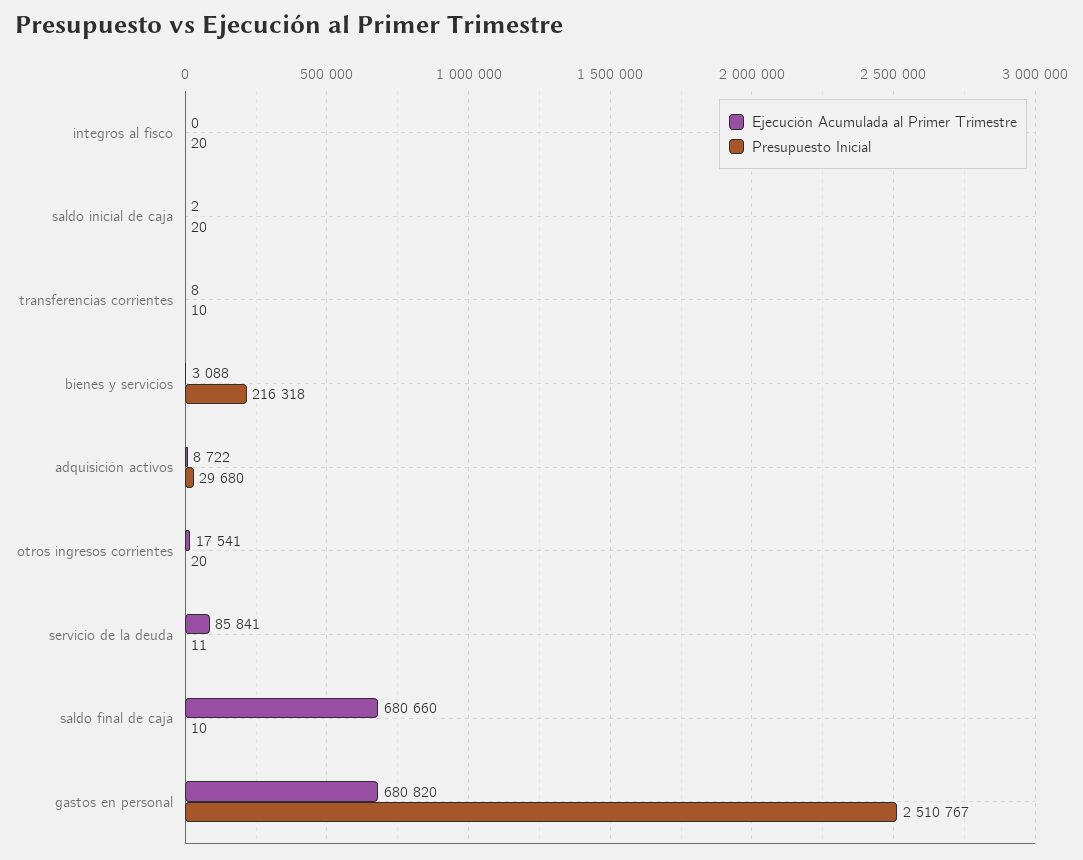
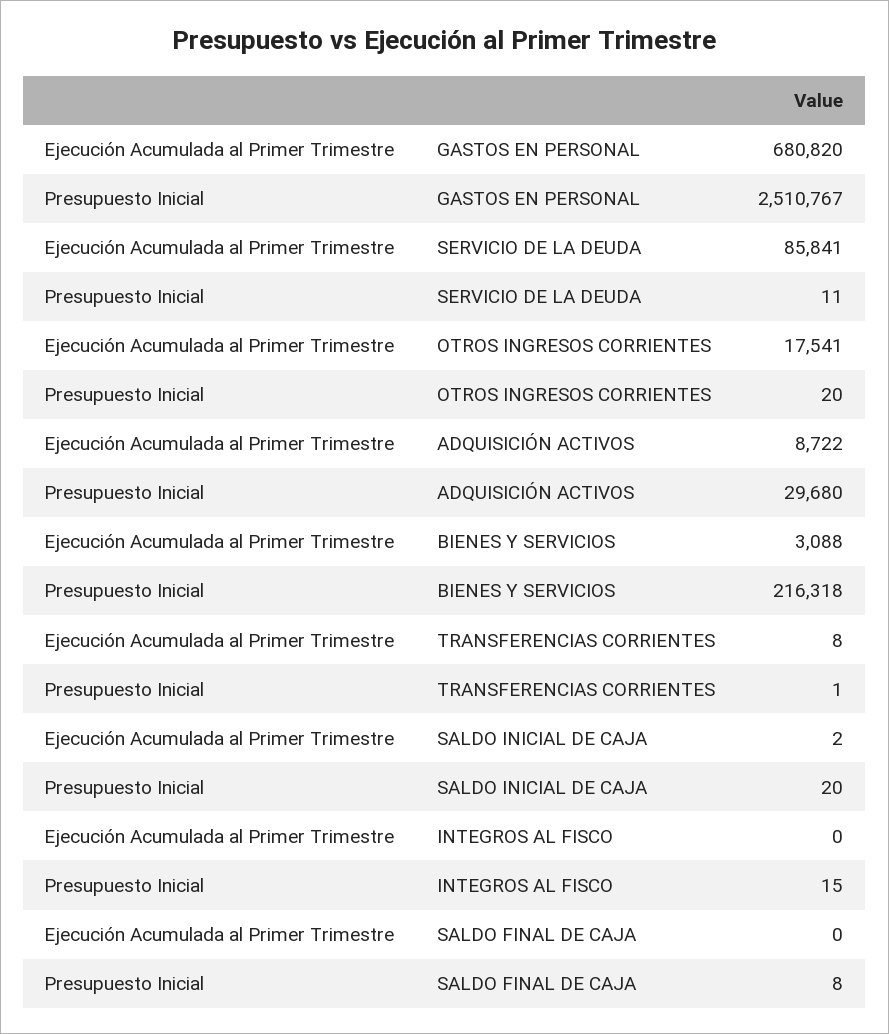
  {
    "Ejecución Acumulada al Primer Trimestre": {
      "integros al fisco": 0,
      "saldo inicial de caja": 2,
      "transferencias corrientes": 8,
      "bienes y servicios": 3088,
      "adquisición activos": 8722,
      "otros ingresos corrientes": 17541,
      "servicio de la deuda": 85841,
-     "saldo final de caja": 680660,
+     "saldo final de caja": 0,
      "gastos en personal": 680820
    },
    "Presupuesto Inicial": {
-     "integros al fisco": 20,
+     "integros al fisco": 15,
      "saldo inicial de caja": 20,
-     "transferencias corrientes": 10,
+     "transferencias corrientes": 1,
      "bienes y servicios": 216318,
      "adquisición activos": 29680,
      "otros ingresos corrientes": 20,
      "servicio de la deuda": 11,
-     "saldo final de caja": 10,
+     "saldo final de caja": 8,
      "gastos en personal": 2510767
    }
  }

